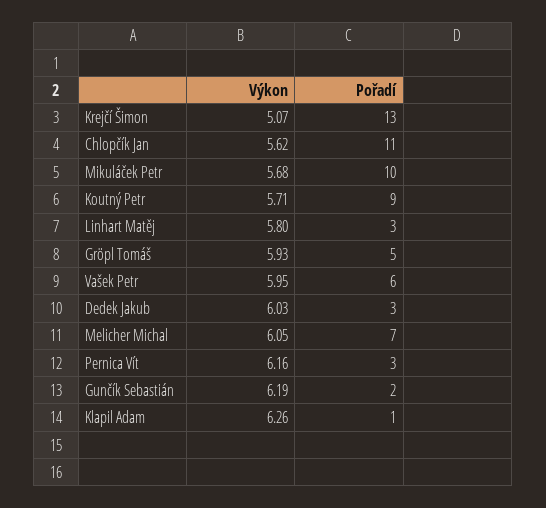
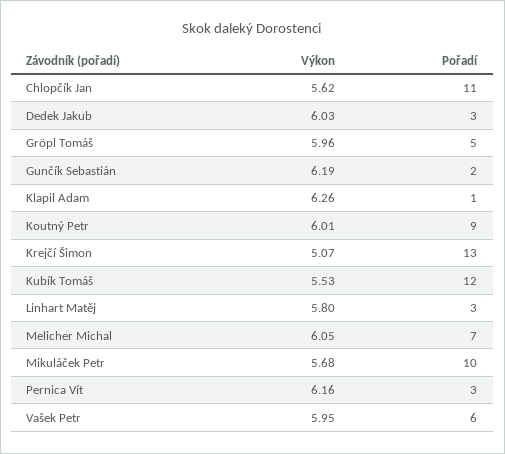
  {
    "Výkon": {
      "Krejčí Šimon": 5.07,
      "Chlopčík Jan": 5.62,
      "Mikuláček Petr": 5.68,
-     "Koutný Petr": 5.71,
+     "Koutný Petr": 6.01,
      "Linhart Matěj": 5.8,
-     "Gröpl Tomáš": 5.93,
+     "Gröpl Tomáš": 5.96,
      "Vašek Petr": 5.95,
      "Dedek Jakub": 6.03,
      "Melicher Michal": 6.05,
      "Pernica Vít": 6.16,
      "Gunčík Sebastián": 6.19,
-     "Klapil Adam": 6.26
+     "Klapil Adam": 6.26,
+     "Kubík Tomáš": 5.53
    },
    "Pořadí": {
      "Krejčí Šimon": 13,
      "Chlopčík Jan": 11,
      "Mikuláček Petr": 10,
      "Koutný Petr": 9,
      "Linhart Matěj": 3,
      "Gröpl Tomáš": 5,
      "Vašek Petr": 6,
      "Dedek Jakub": 3,
      "Melicher Michal": 7,
      "Pernica Vít": 3,
      "Gunčík Sebastián": 2,
-     "Klapil Adam": 1
+     "Klapil Adam": 1,
+     "Kubík Tomáš": 12
    }
  }

